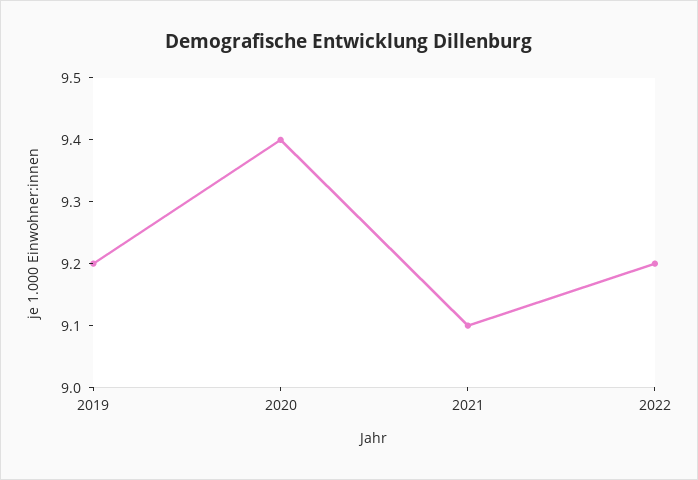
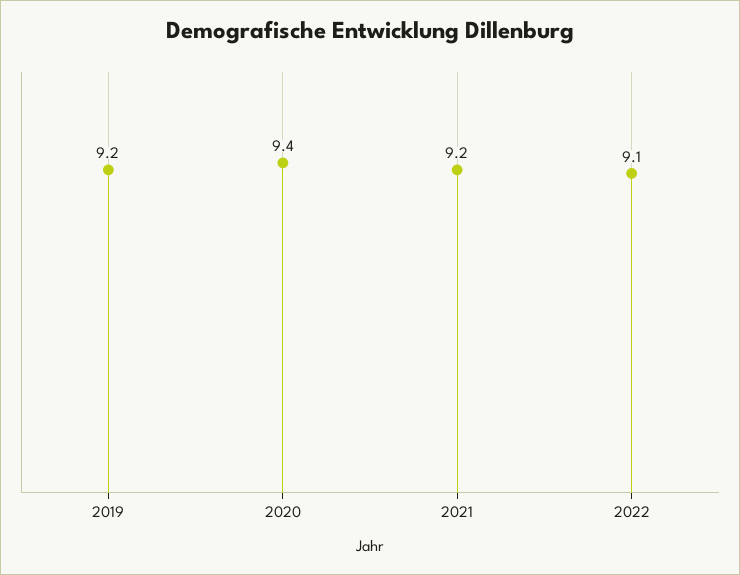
  {
    "2019": 9.2,
    "2020": 9.4,
-   "2021": 9.1,
+   "2021": 9.2,
-   "2022": 9.2
+   "2022": 9.1
  }

